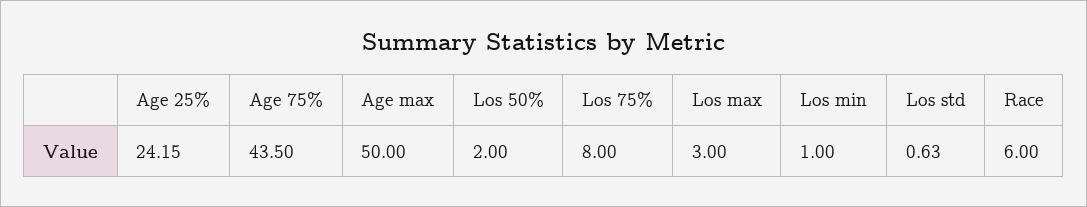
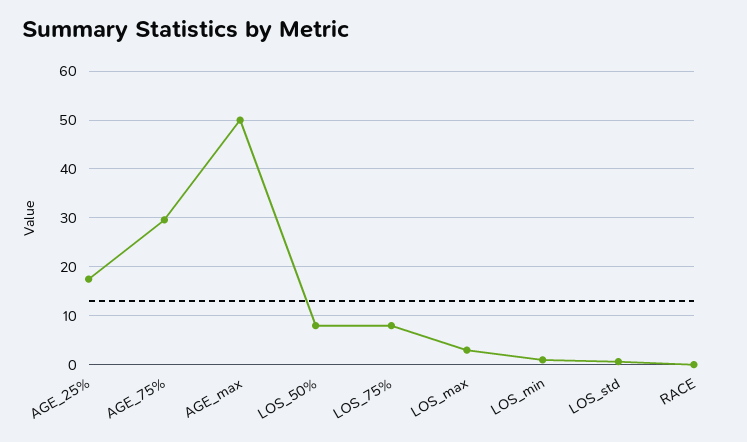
  {
-   "Age 25%": 24.15,
+   "Age 25%": 18,
-   "Age 75%": 43.5,
+   "Age 75%": 30,
    "Age max": 50,
-   "Los 50%": 2,
+   "Los 50%": 8,
    "Los 75%": 8,
    "Los max": 3,
    "Los min": 1,
    "Los std": 0.63,
-   "Race": 6
+   "Race": 0
  }

